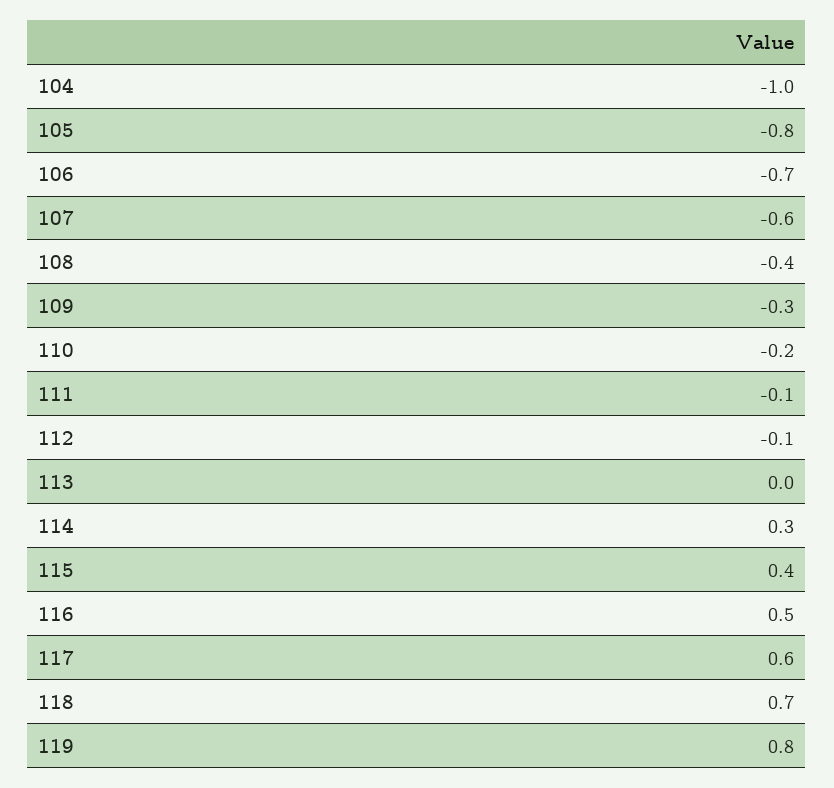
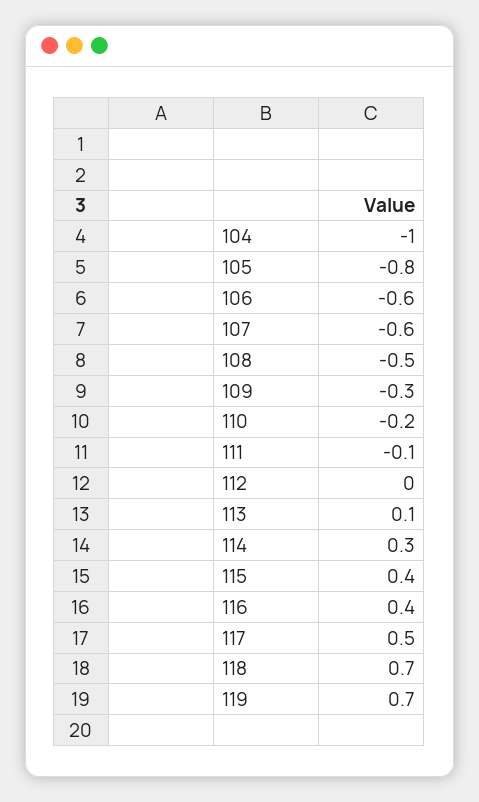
  {
    "104": -1,
    "105": -0.8,
-   "106": -0.7,
+   "106": -0.6,
    "107": -0.6,
-   "108": -0.4,
+   "108": -0.5,
    "109": -0.3,
    "110": -0.2,
    "111": -0.1,
-   "112": -0.1,
+   "112": 0,
-   "113": 0,
+   "113": 0.1,
    "114": 0.3,
    "115": 0.4,
-   "116": 0.5,
+   "116": 0.4,
-   "117": 0.6,
+   "117": 0.5,
    "118": 0.7,
-   "119": 0.8
+   "119": 0.7
  }

